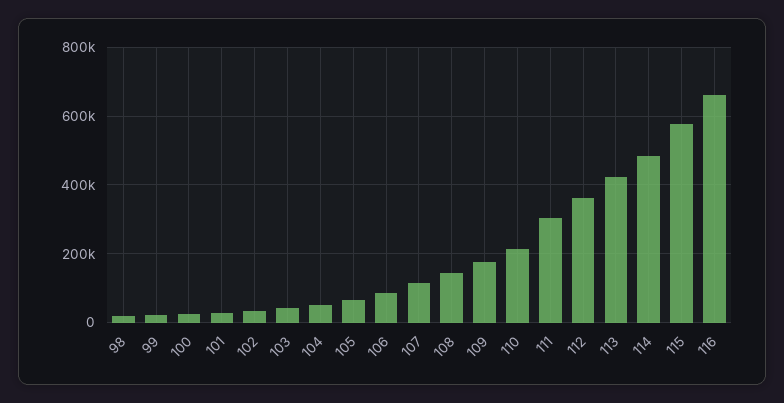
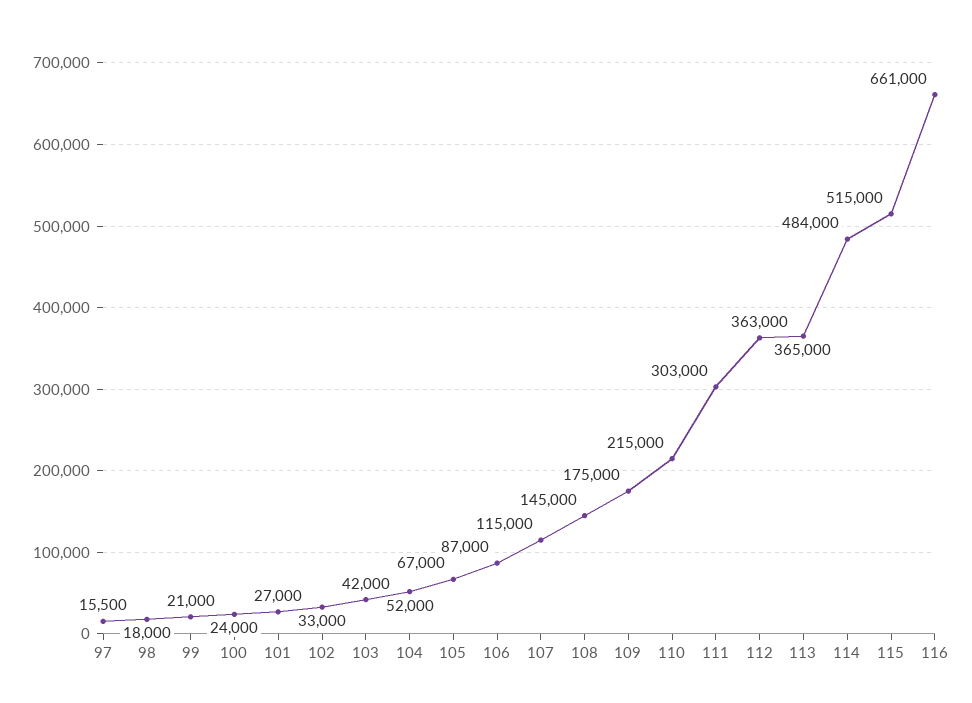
  {
    "98": 18000,
    "99": 21000,
    "100": 24000,
    "101": 27000,
    "102": 33000,
    "103": 42000,
    "104": 52000,
    "105": 67000,
    "106": 87000,
    "107": 115000,
    "108": 145000,
    "109": 175000,
    "110": 215000,
    "111": 303000,
    "112": 363000,
-   "113": 420000,
+   "113": 365000,
    "114": 484000,
-   "115": 580000,
+   "115": 515000,
-   "116": 661000
+   "116": 661000,
+   "97": 15500
  }

